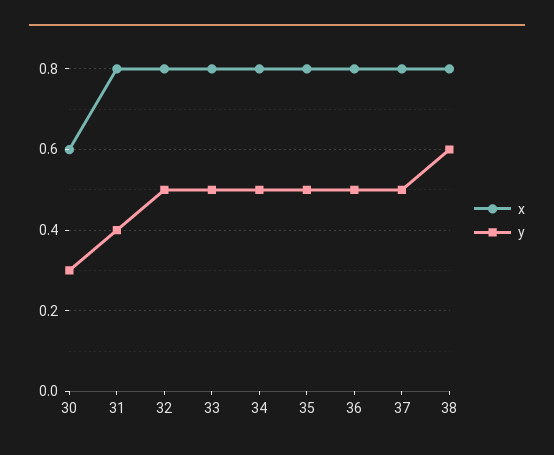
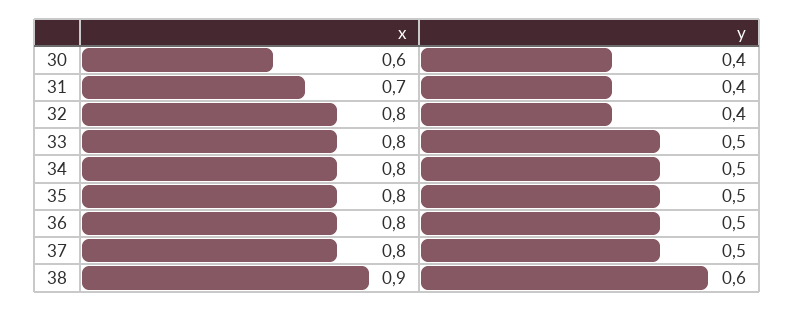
  {
    "x": {
      "30": 0.6,
-     "31": 0.8,
+     "31": 0.7,
      "32": 0.8,
      "33": 0.8,
      "34": 0.8,
      "35": 0.8,
      "36": 0.8,
      "37": 0.8,
-     "38": 0.8
+     "38": 0.9
    },
    "y": {
-     "30": 0.3,
+     "30": 0.4,
      "31": 0.4,
-     "32": 0.5,
+     "32": 0.4,
      "33": 0.5,
      "34": 0.5,
      "35": 0.5,
      "36": 0.5,
      "37": 0.5,
      "38": 0.6
    }
  }

